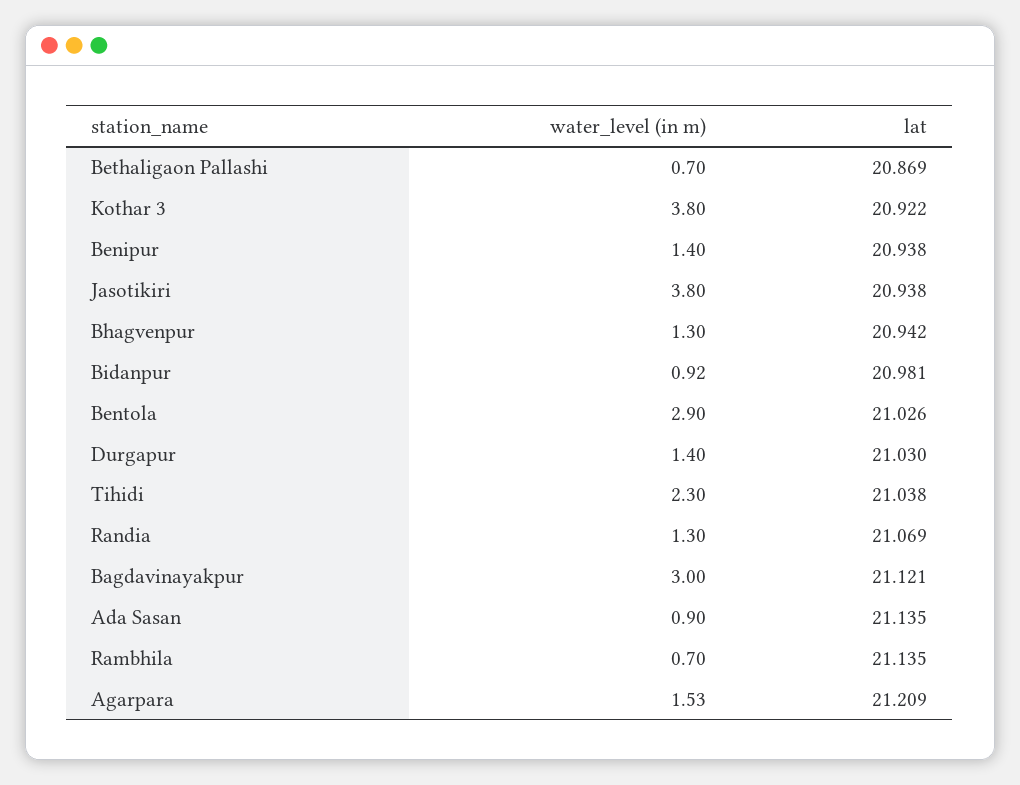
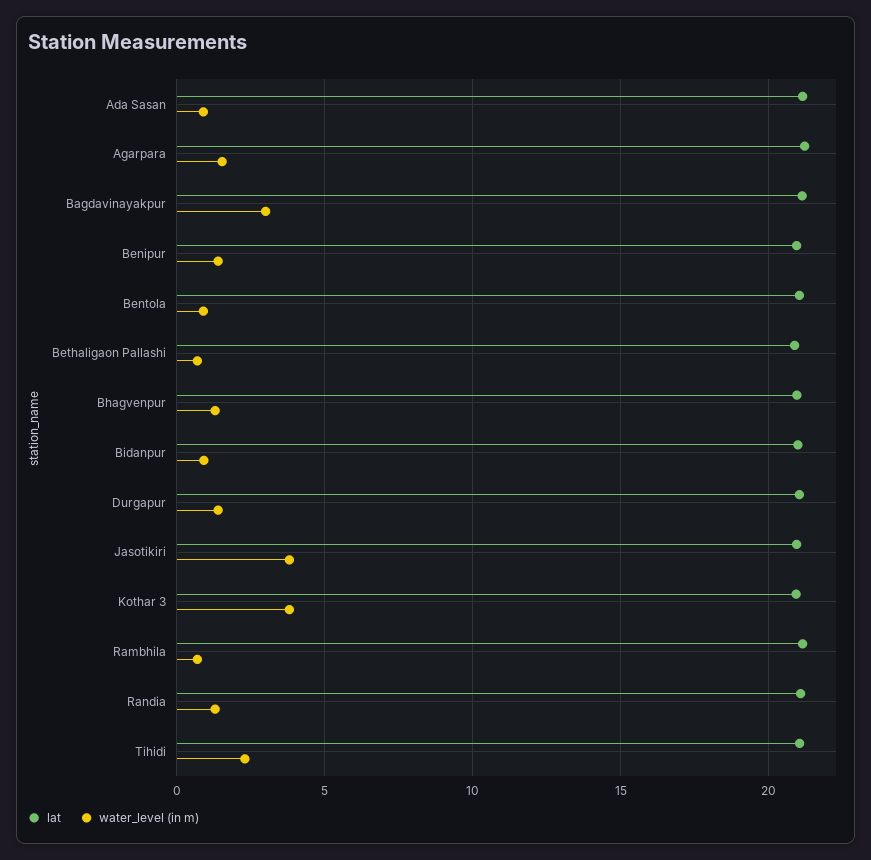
  {
    "water_level (in m)": {
      "Bethaligaon Pallashi": 0.7,
      "Kothar 3": 3.8,
      "Benipur": 1.4,
      "Jasotikiri": 3.8,
      "Bhagvenpur": 1.3,
      "Bidanpur": 0.92,
-     "Bentola": 2.9,
+     "Bentola": 1,
      "Durgapur": 1.4,
      "Tihidi": 2.3,
      "Randia": 1.3,
      "Bagdavinayakpur": 3,
      "Ada Sasan": 0.9,
      "Rambhila": 0.7,
      "Agarpara": 1.53
    },
    "lat": {
      "Bethaligaon Pallashi": 20.869,
      "Kothar 3": 20.922,
      "Benipur": 20.938,
      "Jasotikiri": 20.938,
      "Bhagvenpur": 20.942,
      "Bidanpur": 20.981,
      "Bentola": 21.026,
      "Durgapur": 21.03,
      "Tihidi": 21.038,
      "Randia": 21.069,
      "Bagdavinayakpur": 21.121,
      "Ada Sasan": 21.135,
      "Rambhila": 21.135,
      "Agarpara": 21.209
    }
  }

